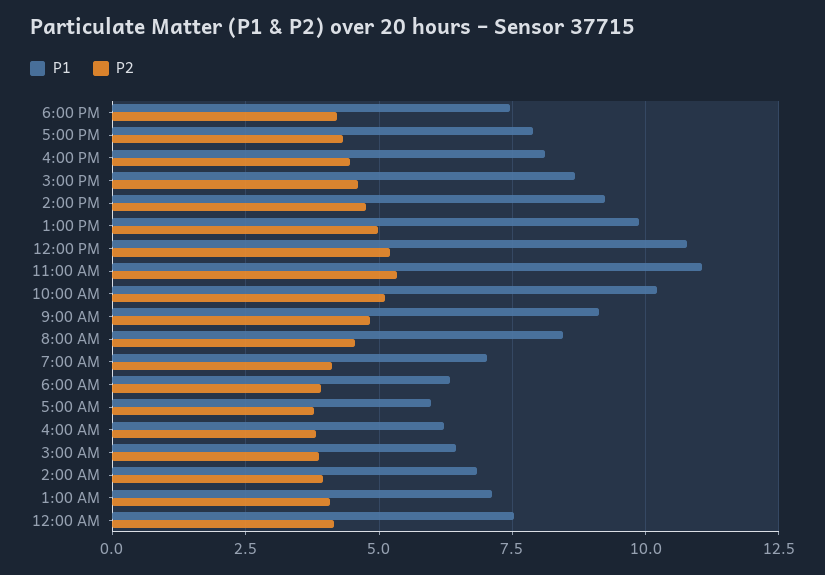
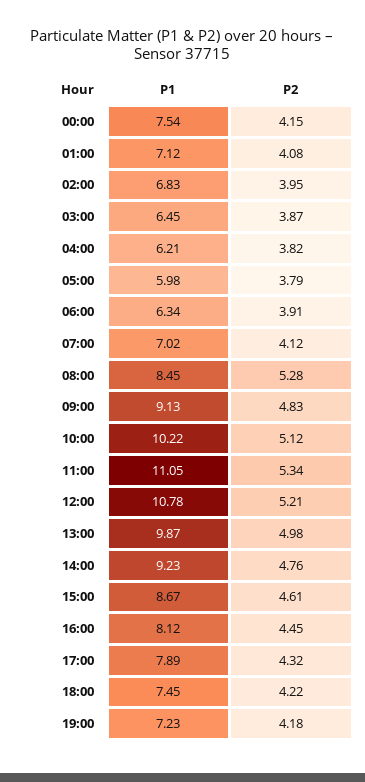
  {
    "P1": {
      "6:00 PM": 7.45,
      "5:00 PM": 7.89,
      "4:00 PM": 8.12,
      "3:00 PM": 8.67,
      "2:00 PM": 9.23,
      "1:00 PM": 9.87,
      "12:00 PM": 10.78,
      "11:00 AM": 11.05,
      "10:00 AM": 10.22,
      "9:00 AM": 9.13,
      "8:00 AM": 8.45,
      "7:00 AM": 7.02,
      "6:00 AM": 6.34,
      "5:00 AM": 5.98,
      "4:00 AM": 6.21,
      "3:00 AM": 6.45,
      "2:00 AM": 6.83,
      "1:00 AM": 7.12,
-     "12:00 AM": 7.54
+     "12:00 AM": 7.54,
+     "19:00": 7.23
    },
    "P2": {
      "6:00 PM": 4.22,
      "5:00 PM": 4.32,
      "4:00 PM": 4.45,
      "3:00 PM": 4.61,
      "2:00 PM": 4.76,
      "1:00 PM": 4.98,
      "12:00 PM": 5.21,
      "11:00 AM": 5.34,
      "10:00 AM": 5.12,
      "9:00 AM": 4.83,
-     "8:00 AM": 4.5,
+     "8:00 AM": 5.28,
      "7:00 AM": 4.12,
      "6:00 AM": 3.91,
      "5:00 AM": 3.79,
      "4:00 AM": 3.82,
      "3:00 AM": 3.87,
      "2:00 AM": 3.95,
      "1:00 AM": 4.08,
-     "12:00 AM": 4.15
+     "12:00 AM": 4.15,
+     "19:00": 4.18
    }
  }

